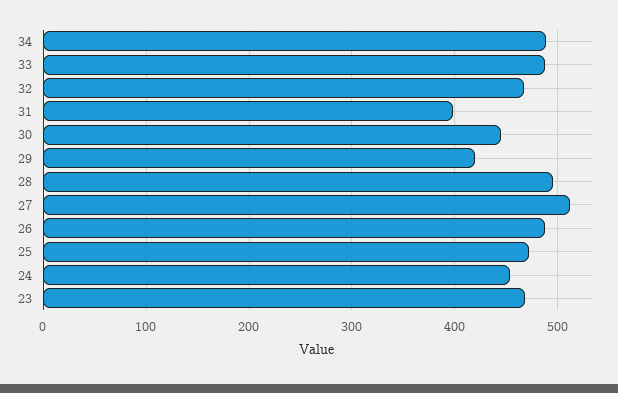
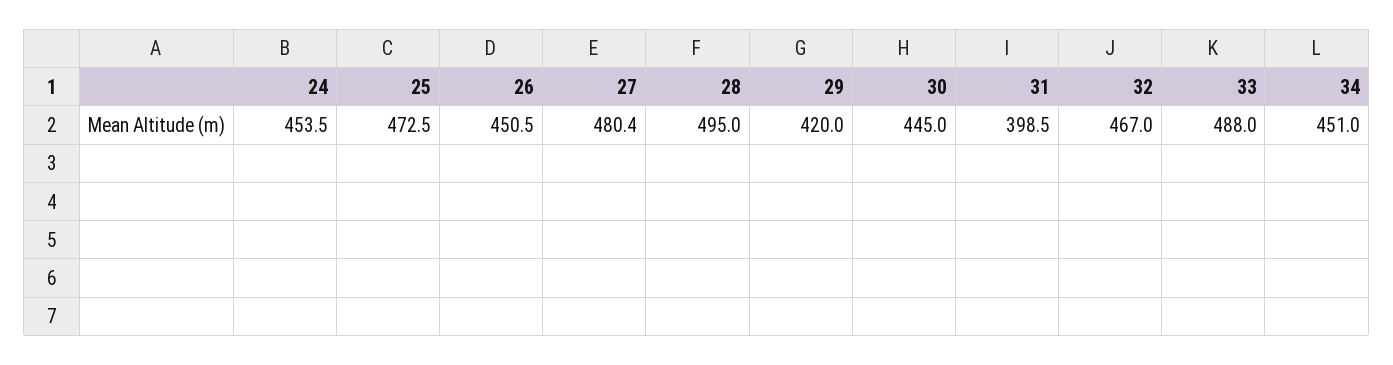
  {
-   "34": 490,
+   "34": 451,
    "33": 488,
    "32": 467,
    "31": 398.5,
    "30": 445,
    "29": 420,
    "28": 495,
-   "27": 510,
+   "27": 480.4,
-   "26": 490,
+   "26": 450.5,
    "25": 472.5,
-   "24": 453.5,
+   "24": 453.5
-   "23": 470
  }

